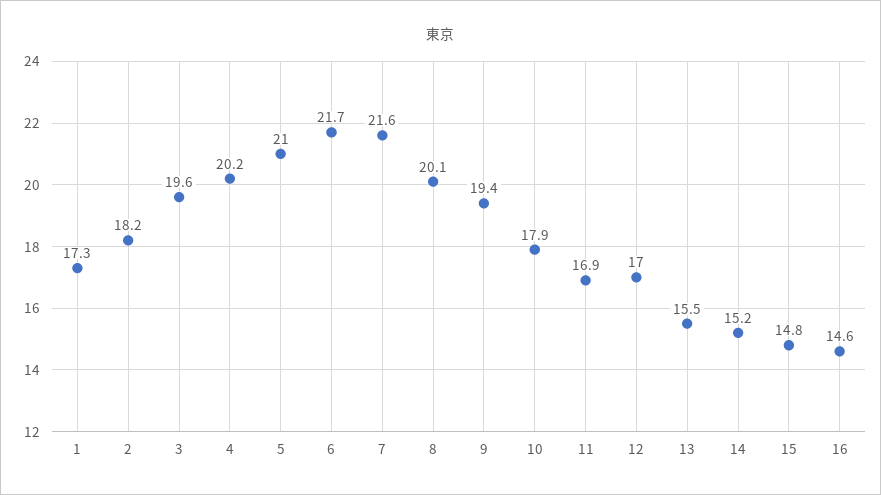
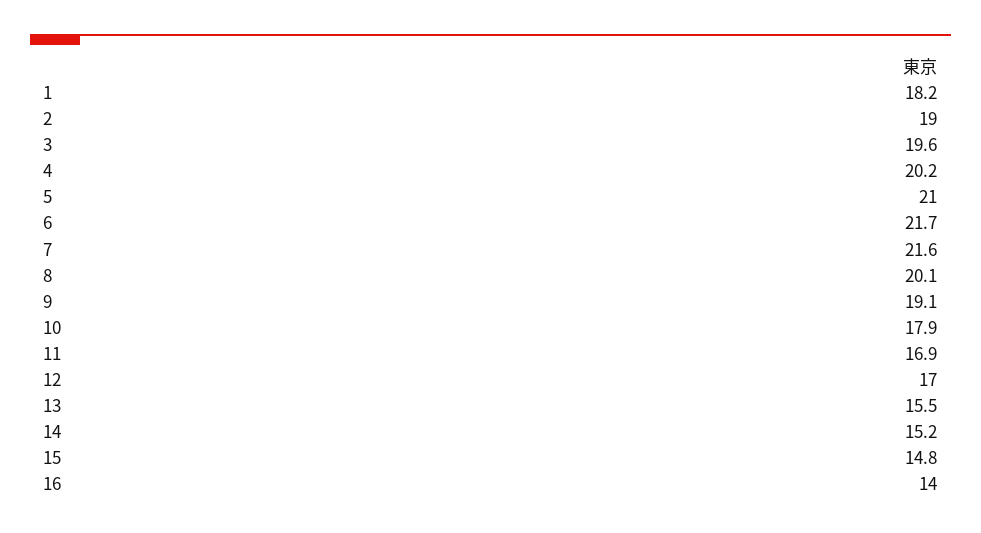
  {
-   "1": 17.3,
+   "1": 18.2,
-   "2": 18.2,
+   "2": 19,
    "3": 19.6,
    "4": 20.2,
    "5": 21,
    "6": 21.7,
    "7": 21.6,
    "8": 20.1,
-   "9": 19.4,
+   "9": 19.1,
    "10": 17.9,
    "11": 16.9,
    "12": 17,
    "13": 15.5,
    "14": 15.2,
    "15": 14.8,
-   "16": 14.6
+   "16": 14
  }

